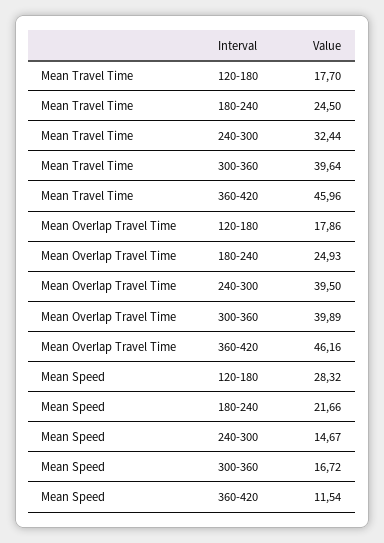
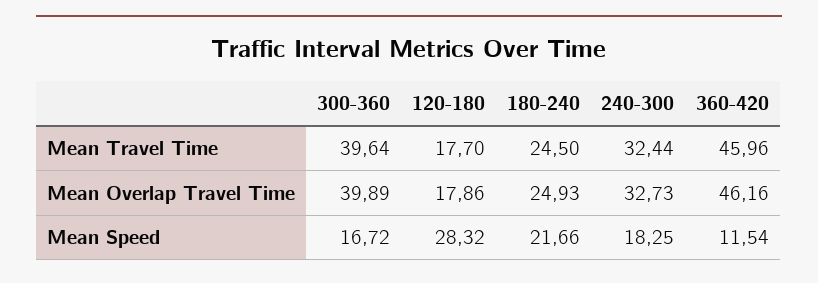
  {
    "Mean Travel Time": {
      "120-180": 17.7,
      "180-240": 24.5,
      "240-300": 32.44,
      "300-360": 39.64,
      "360-420": 45.96
    },
    "Mean Overlap Travel Time": {
      "120-180": 17.86,
      "180-240": 24.93,
-     "240-300": 39.5,
+     "240-300": 32.73,
      "300-360": 39.89,
      "360-420": 46.16
    },
    "Mean Speed": {
      "120-180": 28.32,
      "180-240": 21.66,
-     "240-300": 14.67,
+     "240-300": 18.25,
      "300-360": 16.72,
      "360-420": 11.54
    }
  }

